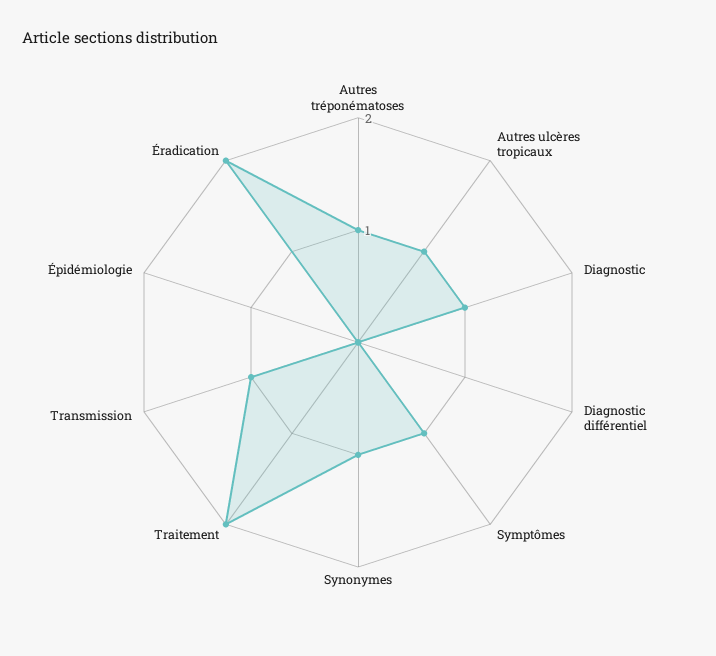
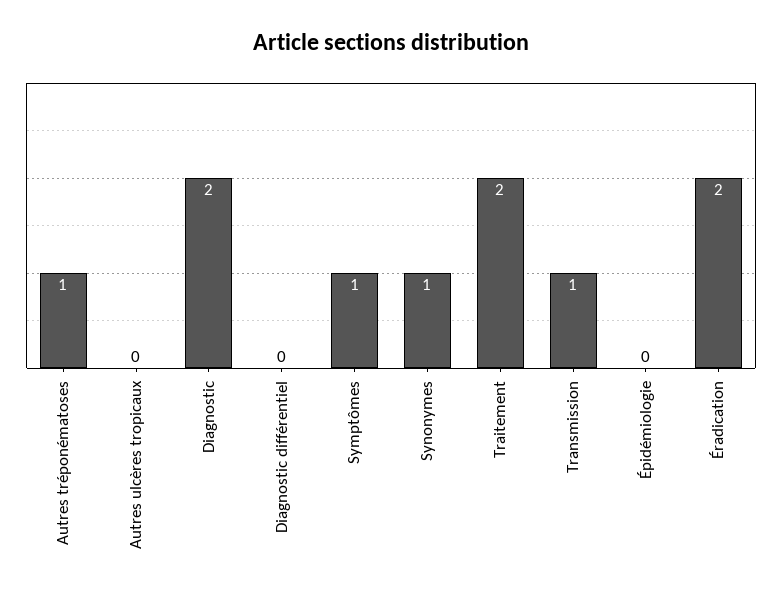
  {
    "Autres tréponématoses": 1,
-   "Autres ulcères tropicaux": 1,
+   "Autres ulcères tropicaux": 0,
-   "Diagnostic": 1,
+   "Diagnostic": 2,
    "Diagnostic différentiel": 0,
    "Symptômes": 1,
    "Synonymes": 1,
    "Traitement": 2,
    "Transmission": 1,
    "Épidémiologie": 0,
    "Éradication": 2
  }

